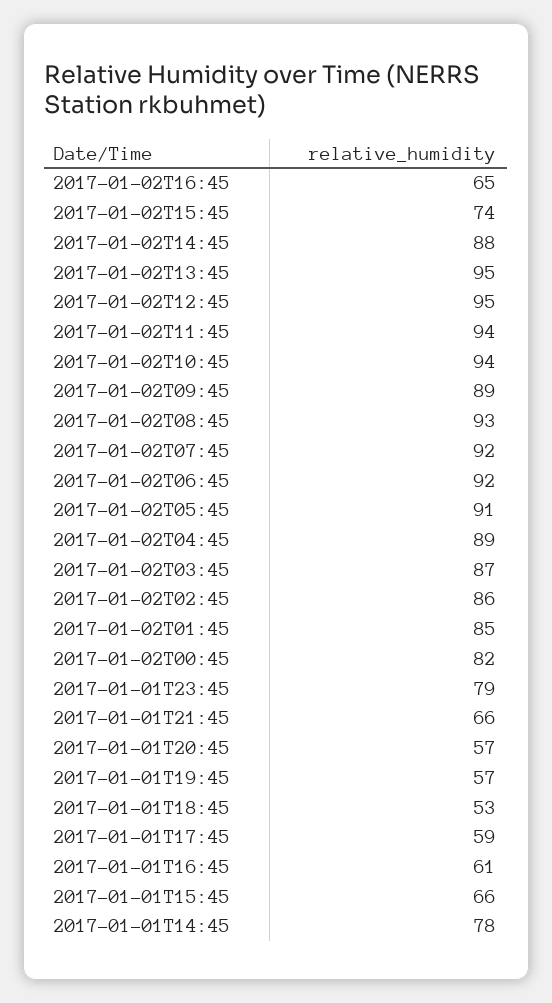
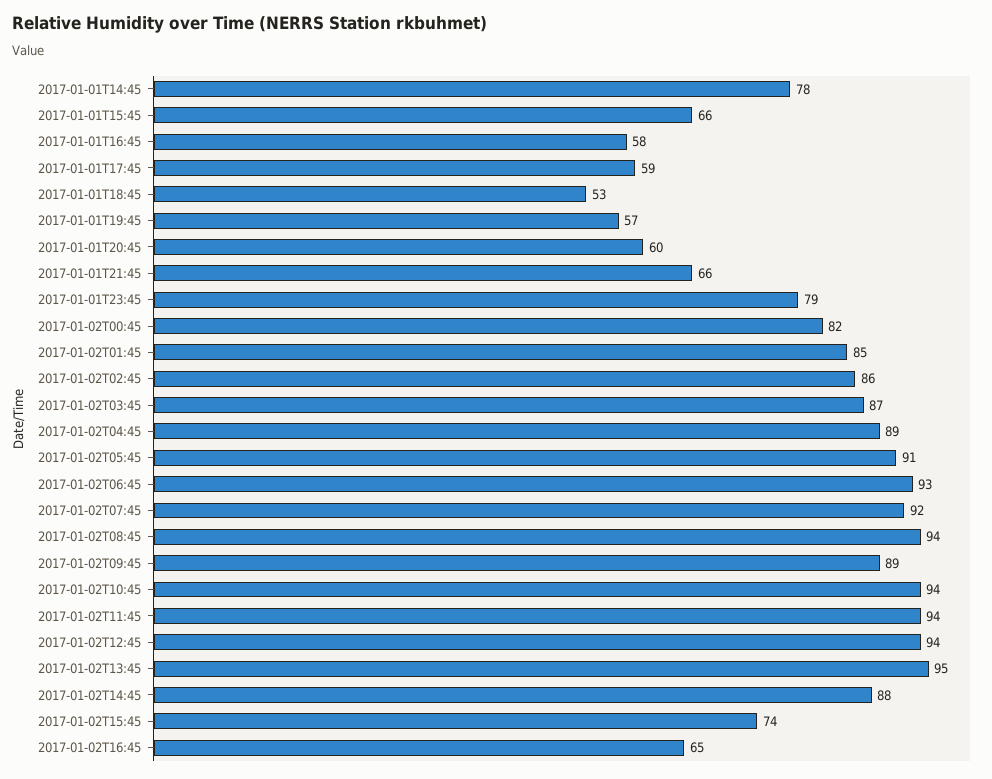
  {
    "2017-01-02T16:45": 65,
    "2017-01-02T15:45": 74,
    "2017-01-02T14:45": 88,
    "2017-01-02T13:45": 95,
-   "2017-01-02T12:45": 95,
+   "2017-01-02T12:45": 94,
    "2017-01-02T11:45": 94,
    "2017-01-02T10:45": 94,
    "2017-01-02T09:45": 89,
-   "2017-01-02T08:45": 93,
+   "2017-01-02T08:45": 94,
    "2017-01-02T07:45": 92,
-   "2017-01-02T06:45": 92,
+   "2017-01-02T06:45": 93,
    "2017-01-02T05:45": 91,
    "2017-01-02T04:45": 89,
    "2017-01-02T03:45": 87,
    "2017-01-02T02:45": 86,
    "2017-01-02T01:45": 85,
    "2017-01-02T00:45": 82,
    "2017-01-01T23:45": 79,
    "2017-01-01T21:45": 66,
-   "2017-01-01T20:45": 57,
+   "2017-01-01T20:45": 60,
    "2017-01-01T19:45": 57,
    "2017-01-01T18:45": 53,
    "2017-01-01T17:45": 59,
-   "2017-01-01T16:45": 61,
+   "2017-01-01T16:45": 58,
    "2017-01-01T15:45": 66,
    "2017-01-01T14:45": 78
  }

